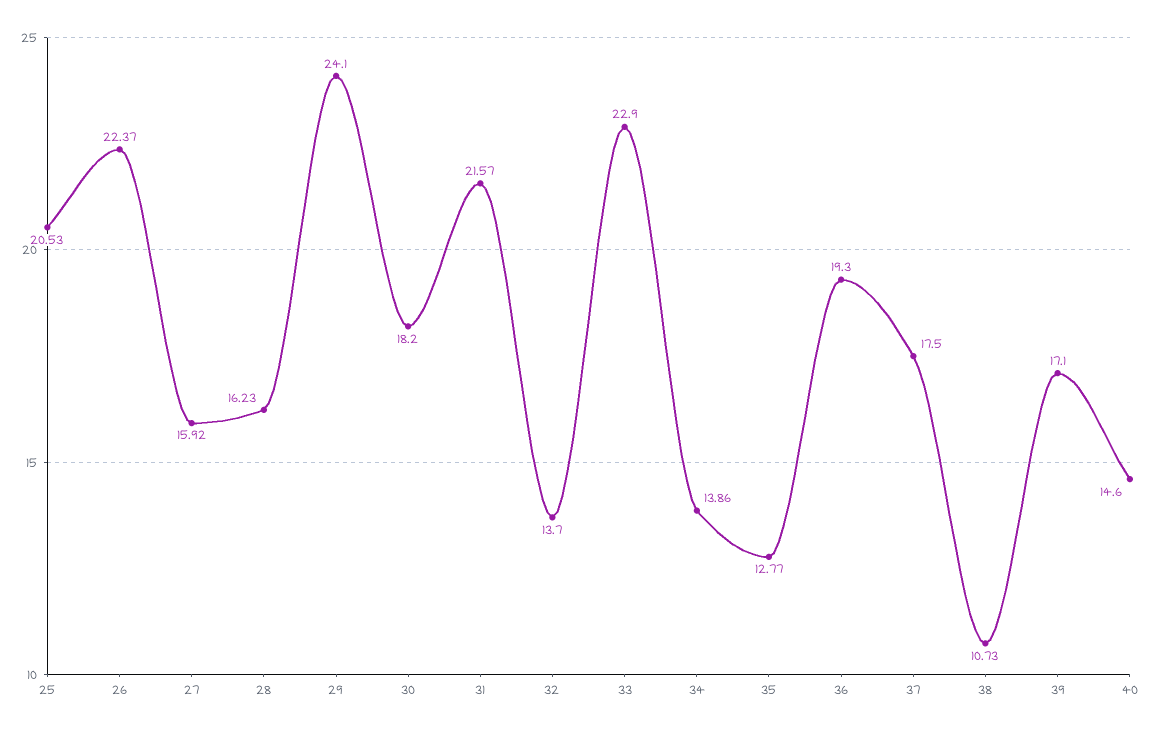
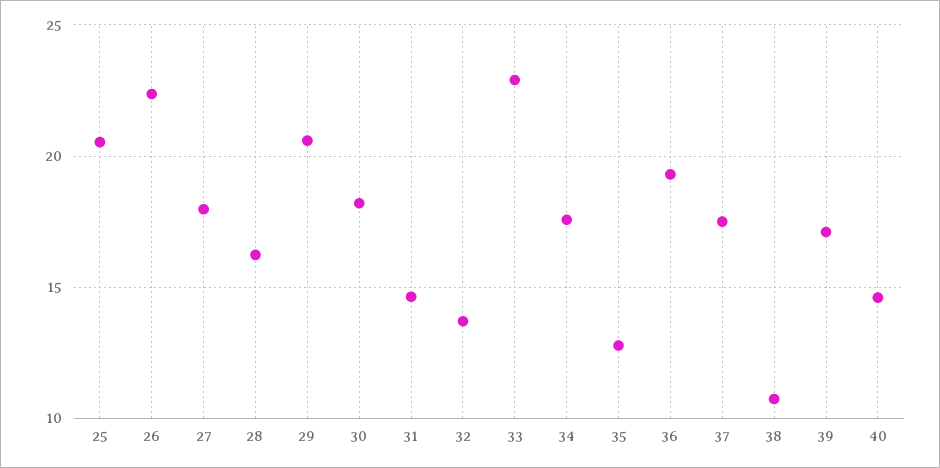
  {
    "25": 20.53,
    "26": 22.37,
-   "27": 15.92,
+   "27": 18,
    "28": 16.23,
-   "29": 24.1,
+   "29": 20.5,
    "30": 18.2,
-   "31": 21.57,
+   "31": 14.5,
    "32": 13.7,
    "33": 22.9,
-   "34": 13.86,
+   "34": 17.5,
    "35": 12.77,
    "36": 19.3,
    "37": 17.5,
    "38": 10.73,
    "39": 17.1,
    "40": 14.6
  }

